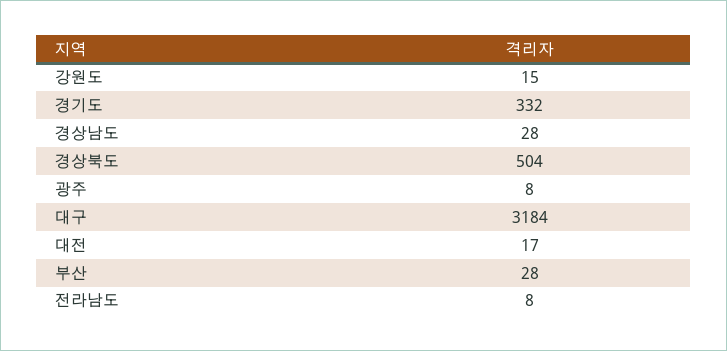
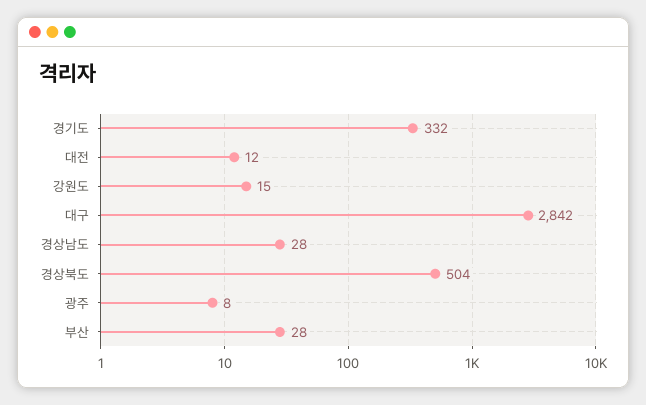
  {
    "강원도": 15,
    "경기도": 332,
    "경상남도": 28,
    "경상북도": 504,
    "광주": 8,
-   "대구": 3184,
+   "대구": 2842,
-   "대전": 17,
+   "대전": 12,
-   "부산": 28,
+   "부산": 28
-   "전라남도": 8
  }

